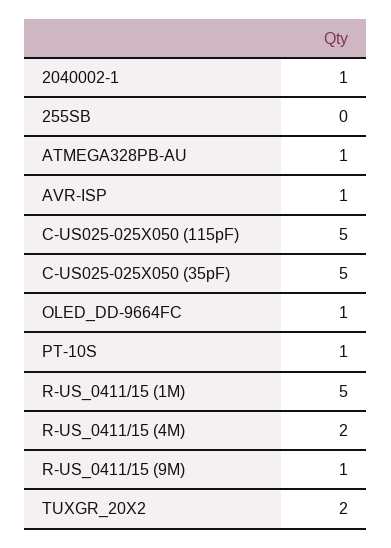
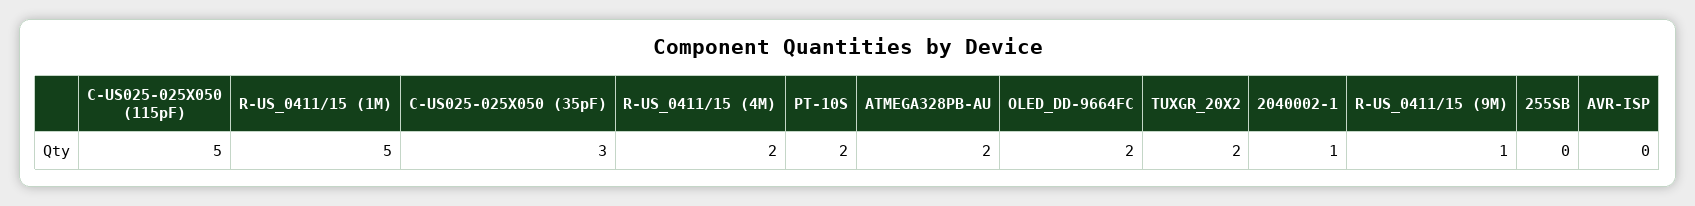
  {
    "2040002-1": 1,
    "255SB": 0,
-   "ATMEGA328PB-AU": 1,
+   "ATMEGA328PB-AU": 2,
-   "AVR-ISP": 1,
+   "AVR-ISP": 0,
    "C-US025-025X050 (115pF)": 5,
-   "C-US025-025X050 (35pF)": 5,
+   "C-US025-025X050 (35pF)": 3,
-   "OLED_DD-9664FC": 1,
+   "OLED_DD-9664FC": 2,
-   "PT-10S": 1,
+   "PT-10S": 2,
    "R-US_0411/15 (1M)": 5,
    "R-US_0411/15 (4M)": 2,
    "R-US_0411/15 (9M)": 1,
    "TUXGR_20X2": 2
  }

